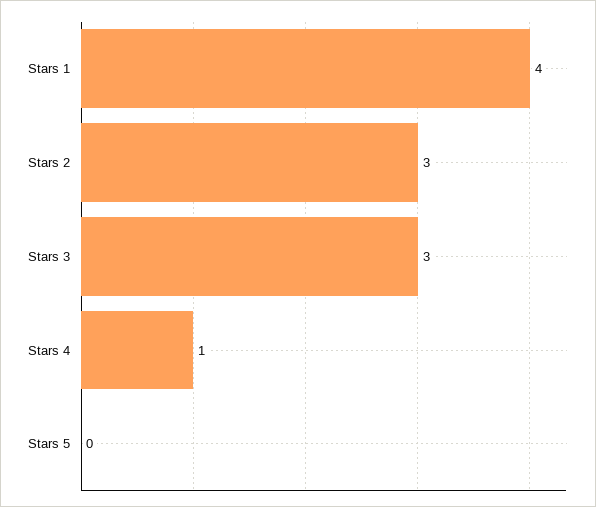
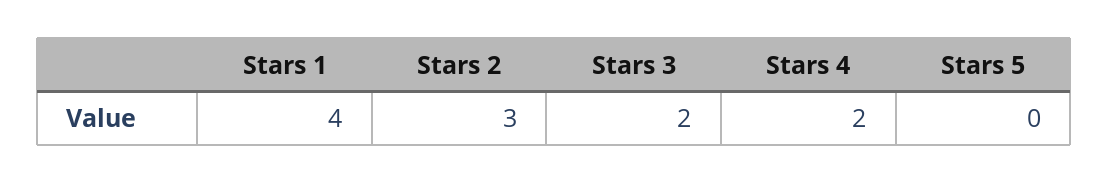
  {
    "Stars 1": 4,
    "Stars 2": 3,
-   "Stars 3": 3,
+   "Stars 3": 2,
-   "Stars 4": 1,
+   "Stars 4": 2,
    "Stars 5": 0
  }

